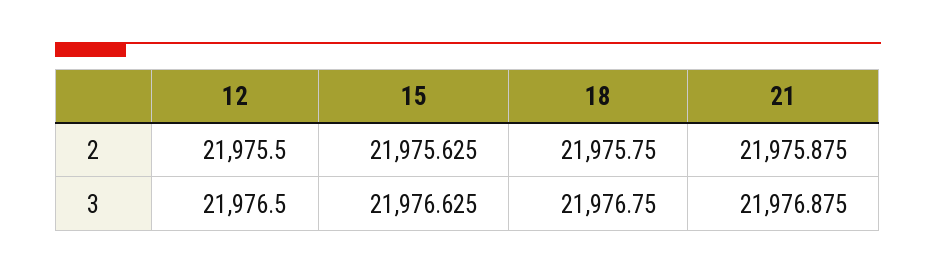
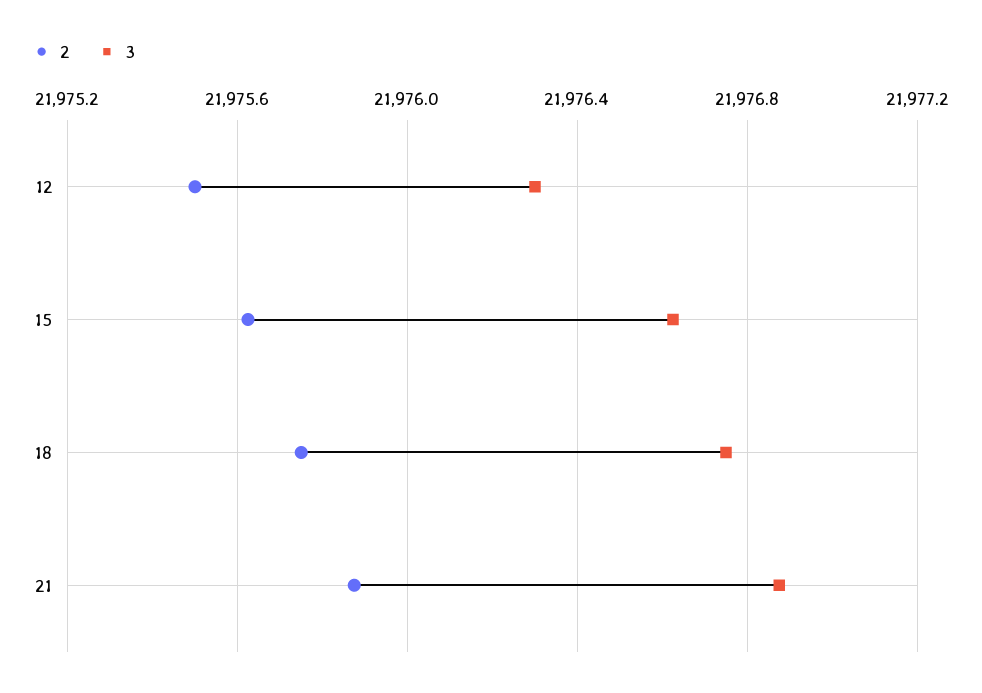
  {
    "2": {
      "12": 21975.5,
      "15": 21975.625,
      "18": 21975.75,
      "21": 21975.875
    },
    "3": {
-     "12": 21976.5,
+     "12": 21976.3,
      "15": 21976.625,
      "18": 21976.75,
      "21": 21976.875
    }
  }

